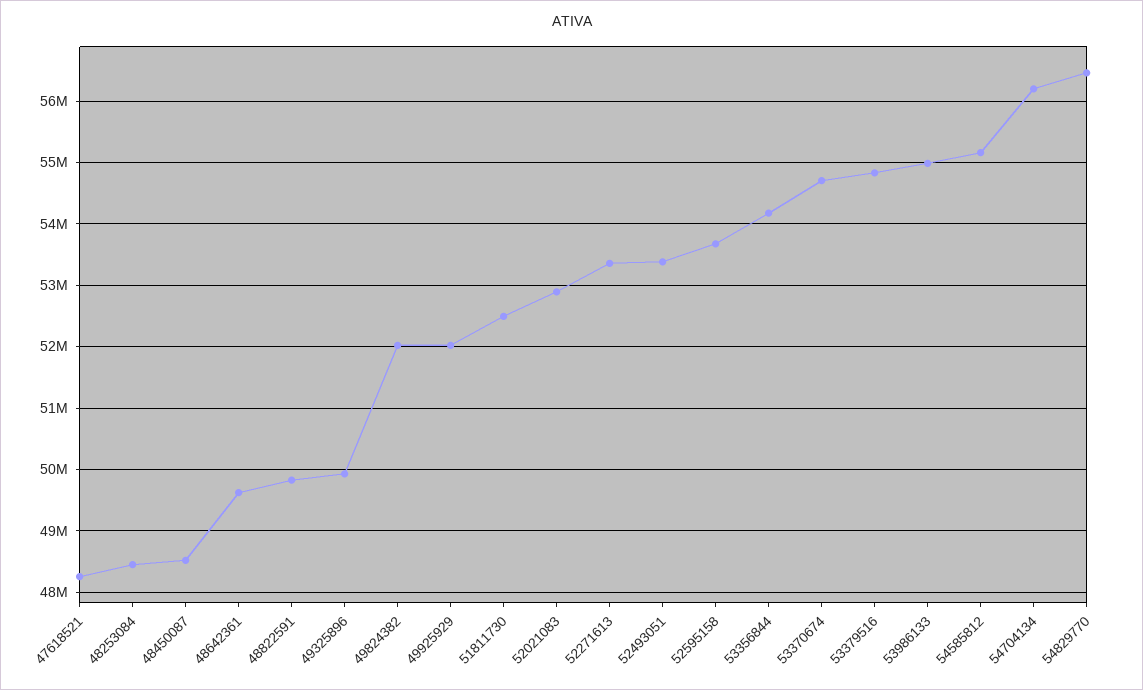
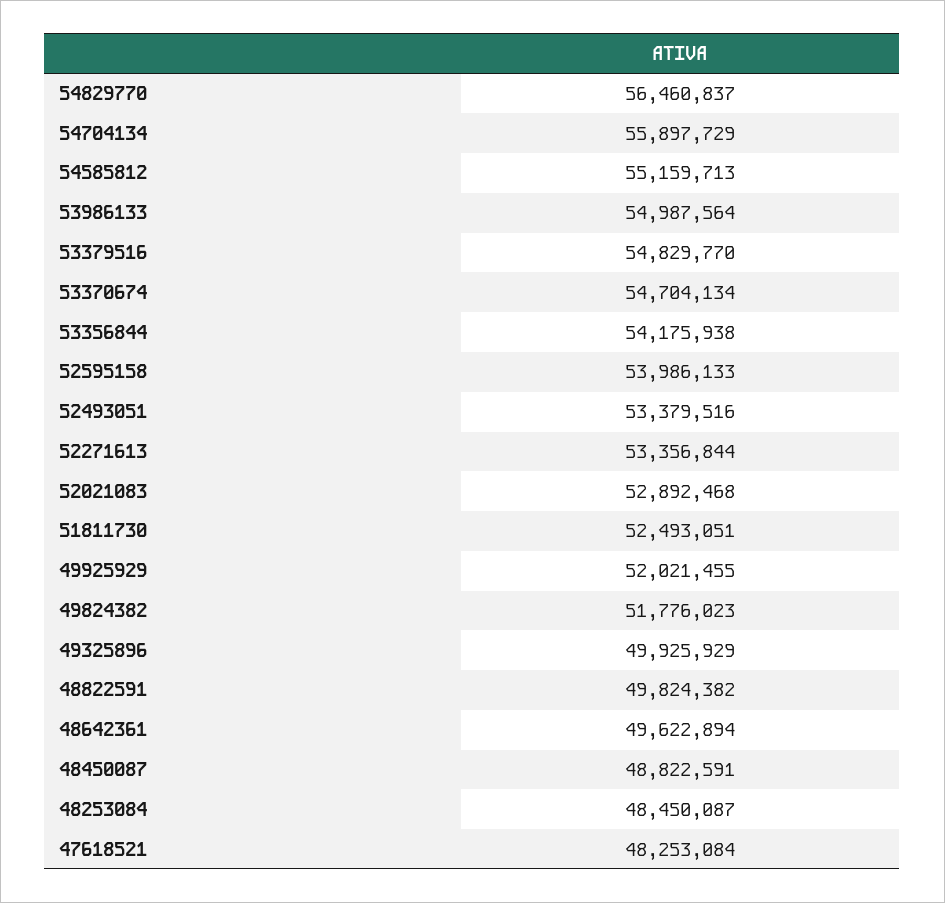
  {
    "47618521": 48253084,
    "48253084": 48450087,
-   "48450087": 48500000,
+   "48450087": 48822591,
    "48642361": 49622894,
    "48822591": 49824382,
    "49325896": 49925929,
-   "49824382": 52000000,
+   "49824382": 51776023,
    "49925929": 52021455,
    "51811730": 52493051,
    "52021083": 52892468,
    "52271613": 53356844,
    "52493051": 53379516,
-   "52595158": 53700000,
+   "52595158": 53986133,
    "53356844": 54175938,
    "53370674": 54704134,
    "53379516": 54829770,
    "53986133": 54987564,
    "54585812": 55159713,
-   "54704134": 56200000,
+   "54704134": 55897729,
    "54829770": 56460837
  }

